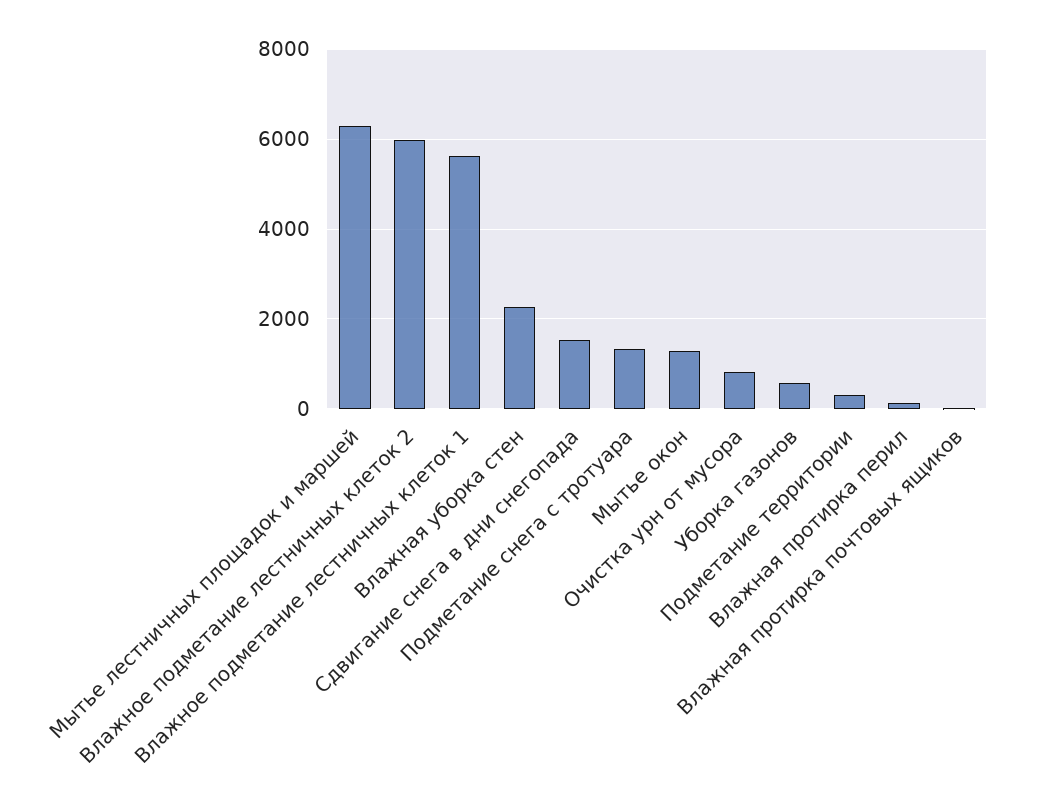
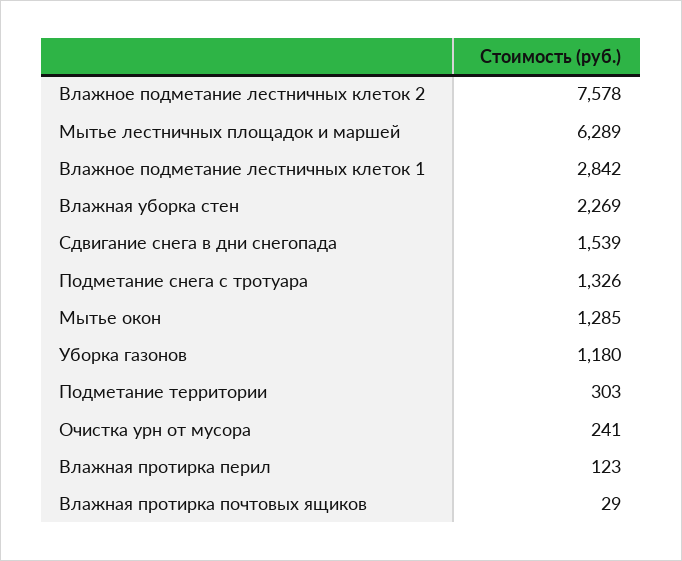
  {
    "Мытье лестничных площадок и маршей": 6289,
-   "Влажное подметание лестничных клеток 2": 6000,
+   "Влажное подметание лестничных клеток 2": 7578,
-   "Влажное подметание лестничных клеток 1": 5600,
+   "Влажное подметание лестничных клеток 1": 2842,
    "Влажная уборка стен": 2269,
    "Сдвигание снега в дни снегопада": 1539,
    "Подметание снега с тротуара": 1326,
    "Мытье окон": 1285,
-   "Очистка урн от мусора": 800,
+   "Очистка урн от мусора": 241,
-   "Уборка газонов": 600,
+   "Уборка газонов": 1180,
    "Подметание территории": 303,
    "Влажная протирка перил": 123,
    "Влажная протирка почтовых ящиков": 29
  }

